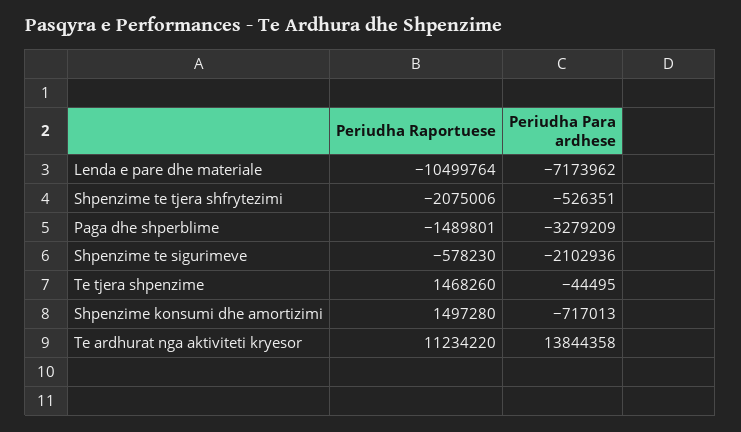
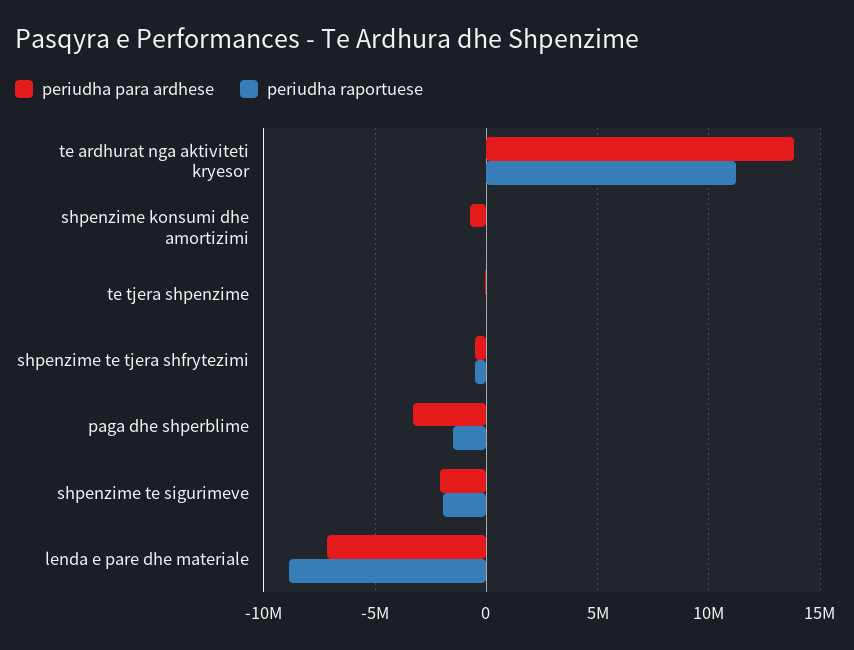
  {
    "Periudha Raportuese": {
-     "Lenda e pare dhe materiale": -10499764,
+     "Lenda e pare dhe materiale": -9000000,
-     "Shpenzime te tjera shfrytezimi": -2075006,
+     "Shpenzime te tjera shfrytezimi": -500000,
      "Paga dhe shperblime": -1489801,
-     "Shpenzime te sigurimeve": -578230,
+     "Shpenzime te sigurimeve": -2000000,
-     "Te tjera shpenzime": 1468260,
+     "Te tjera shpenzime": 0,
-     "Shpenzime konsumi dhe amortizimi": 1497280,
+     "Shpenzime konsumi dhe amortizimi": 0,
      "Te ardhurat nga aktiviteti kryesor": 11234220
    },
    "Periudha Para ardhese": {
      "Lenda e pare dhe materiale": -7173962,
      "Shpenzime te tjera shfrytezimi": -526351,
      "Paga dhe shperblime": -3279209,
      "Shpenzime te sigurimeve": -2102936,
      "Te tjera shpenzime": -44495,
      "Shpenzime konsumi dhe amortizimi": -717013,
      "Te ardhurat nga aktiviteti kryesor": 13844358
    }
  }

